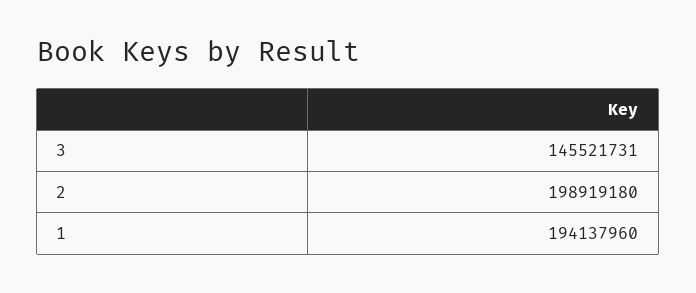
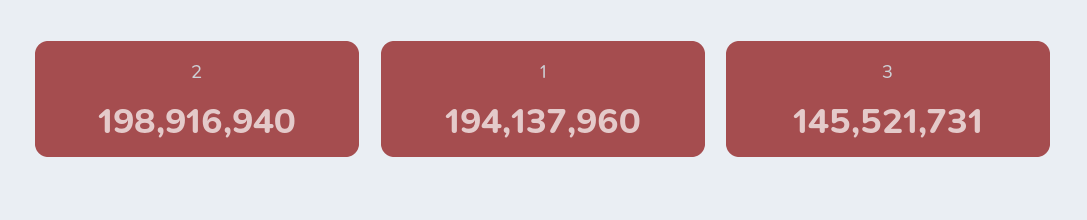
  {
    "3": 145521731,
-   "2": 198919180,
+   "2": 198916940,
    "1": 194137960
  }

